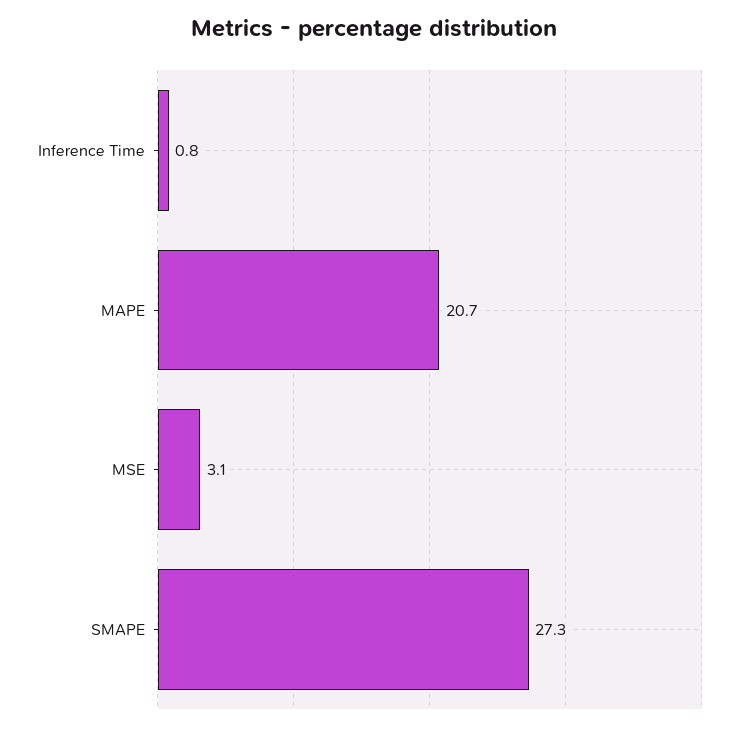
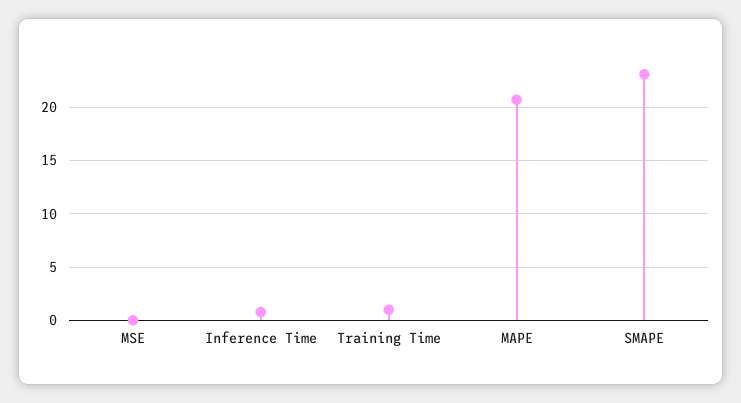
  {
    "Inference Time": 0.8,
    "MAPE": 20.7,
-   "MSE": 3.1,
+   "MSE": 0,
-   "SMAPE": 27.3
+   "SMAPE": 23,
+   "Training Time": 1
  }

